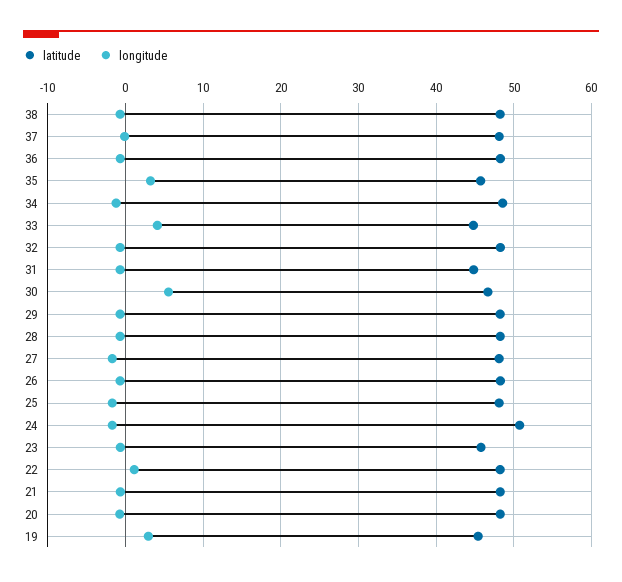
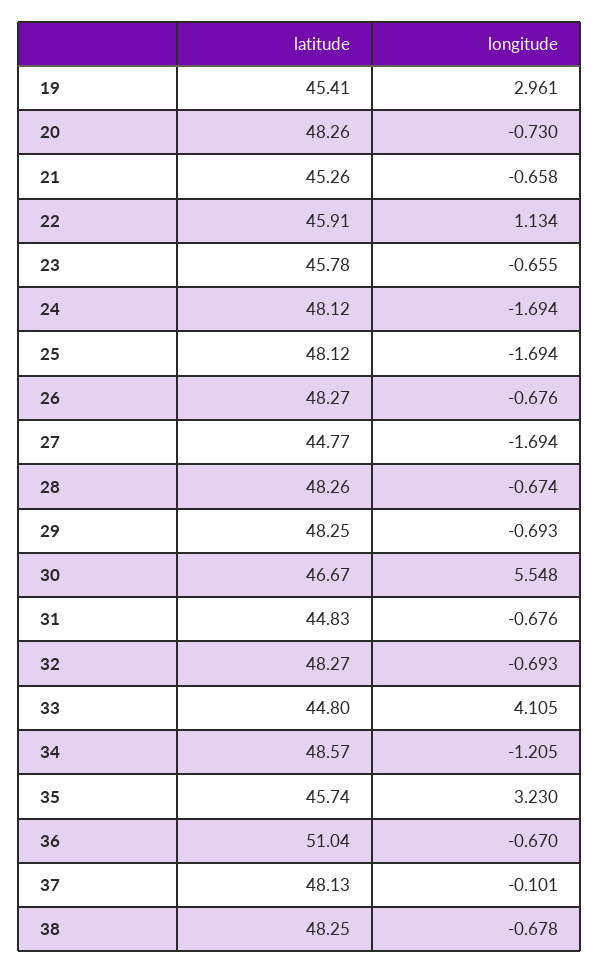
  {
    "latitude": {
      "38": 48.25,
      "37": 48.13,
-     "36": 48,
+     "36": 51.04,
      "35": 45.74,
      "34": 48.57,
      "33": 44.8,
      "32": 48.27,
      "31": 44.83,
      "30": 46.67,
      "29": 48.25,
      "28": 48.26,
-     "27": 48,
+     "27": 44.77,
      "26": 48.27,
      "25": 48.12,
-     "24": 51,
+     "24": 48.12,
      "23": 45.78,
-     "22": 48,
+     "22": 45.91,
-     "21": 48,
+     "21": 45.26,
      "20": 48.26,
      "19": 45.41
    },
    "longitude": {
      "38": -0.678,
      "37": -0.101,
      "36": -0.67,
      "35": 3.23,
      "34": -1.205,
      "33": 4.105,
      "32": -0.693,
      "31": -0.676,
      "30": 5.548,
      "29": -0.693,
      "28": -0.674,
      "27": -1.694,
      "26": -0.676,
      "25": -1.694,
      "24": -1.694,
      "23": -0.655,
      "22": 1.134,
      "21": -0.658,
      "20": -0.73,
      "19": 2.961
    }
  }

